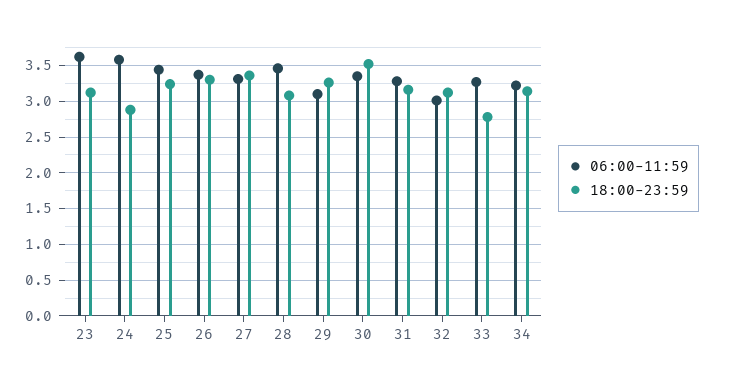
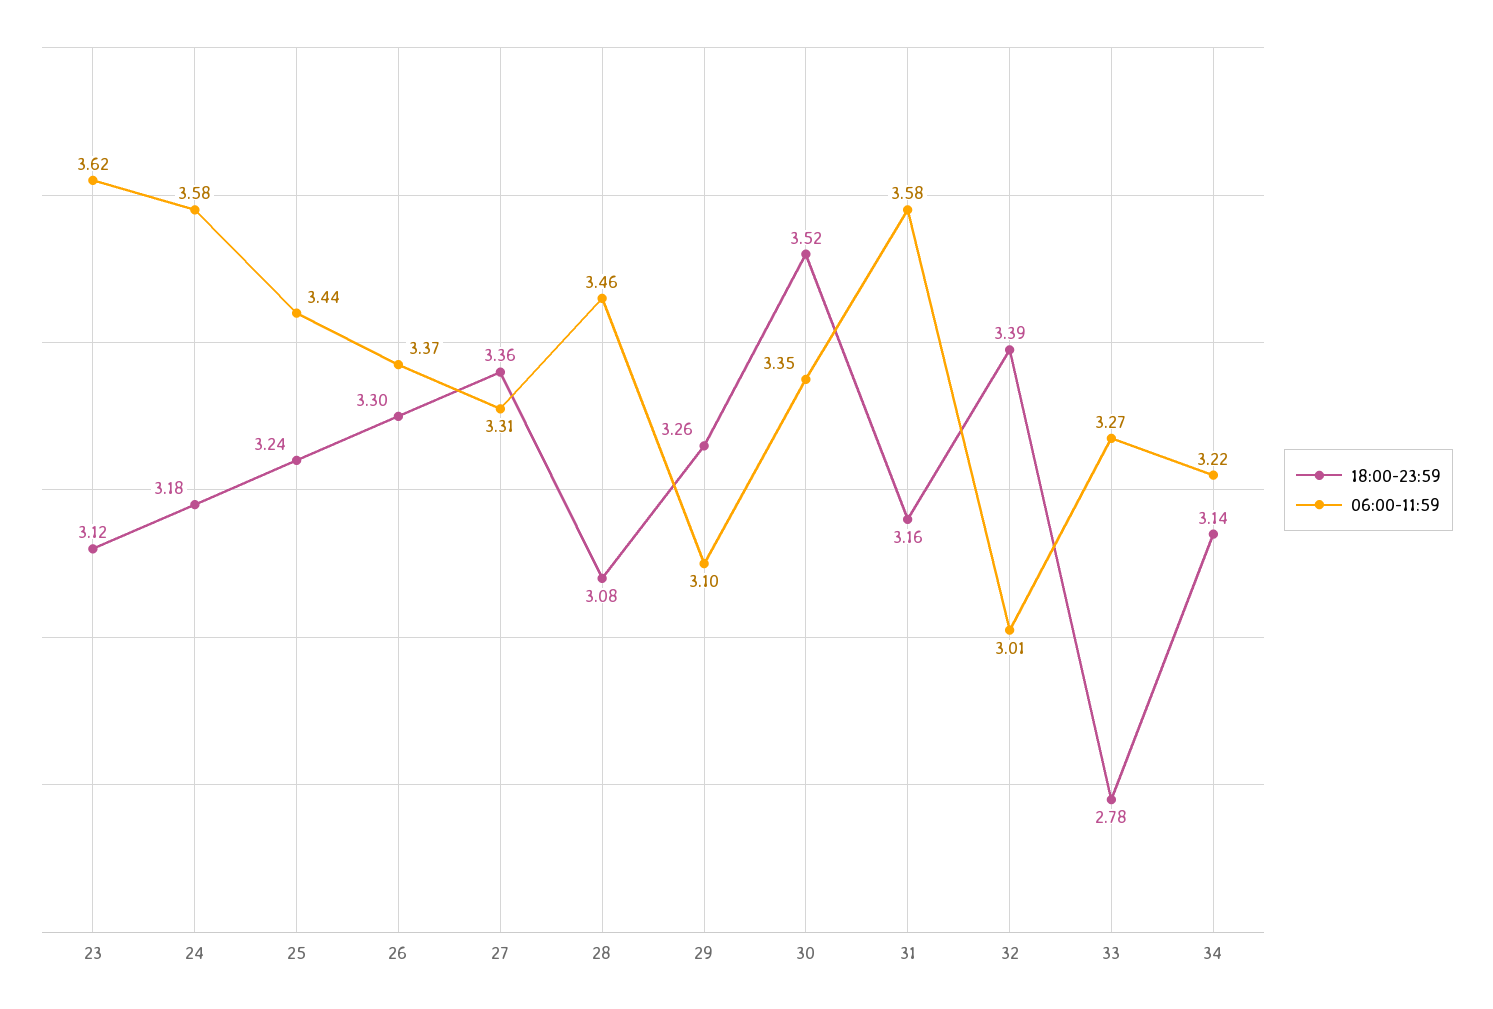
  {
    "06:00-11:59": {
      "23": 3.62,
      "24": 3.58,
      "25": 3.44,
      "26": 3.37,
      "27": 3.31,
      "28": 3.46,
      "29": 3.1,
      "30": 3.35,
-     "31": 3.3,
+     "31": 3.58,
      "32": 3.01,
      "33": 3.27,
      "34": 3.22
    },
    "18:00-23:59": {
      "23": 3.12,
-     "24": 2.9,
+     "24": 3.18,
      "25": 3.24,
      "26": 3.3,
      "27": 3.36,
      "28": 3.08,
      "29": 3.26,
      "30": 3.52,
      "31": 3.16,
-     "32": 3.1,
+     "32": 3.39,
      "33": 2.78,
      "34": 3.14
    }
  }

